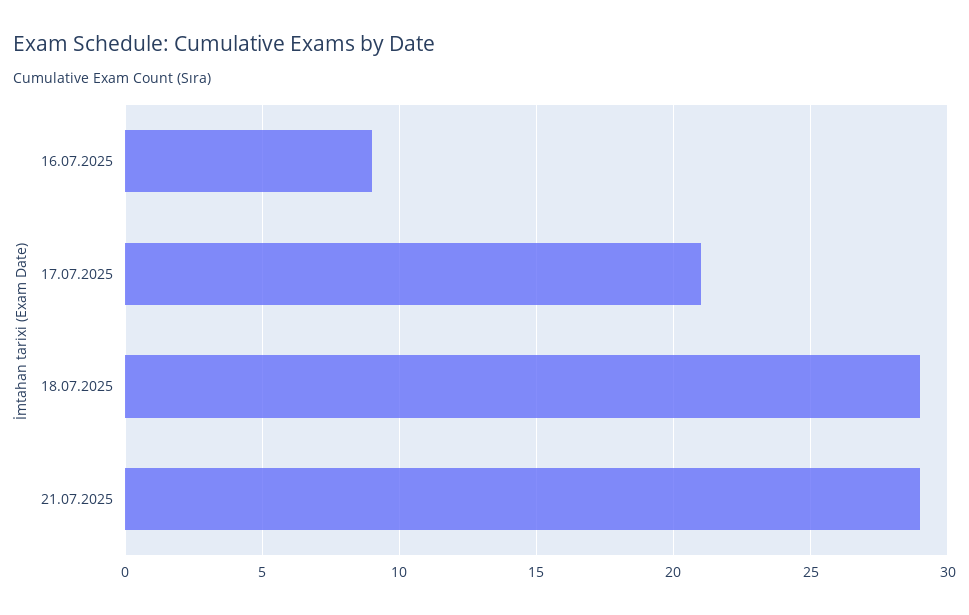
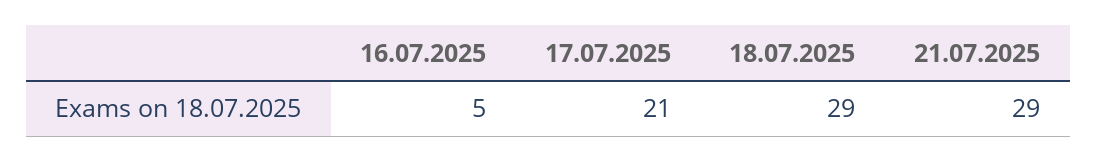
  {
-   "16.07.2025": 9,
+   "16.07.2025": 5,
    "17.07.2025": 21,
    "18.07.2025": 29,
    "21.07.2025": 29
  }

